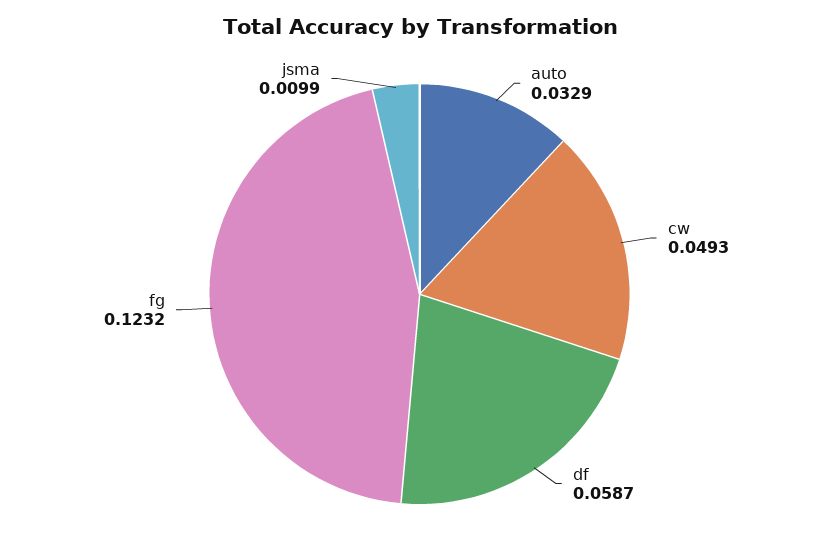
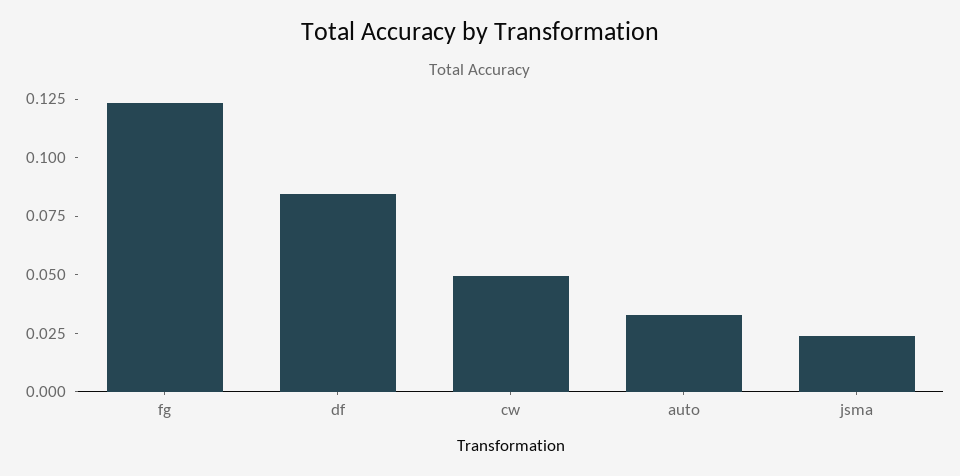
  {
    "auto": 0.0329,
    "cw": 0.0493,
-   "df": 0.0587,
+   "df": 0.085,
    "fg": 0.1232,
-   "jsma": 0.0099
+   "jsma": 0.025
  }

